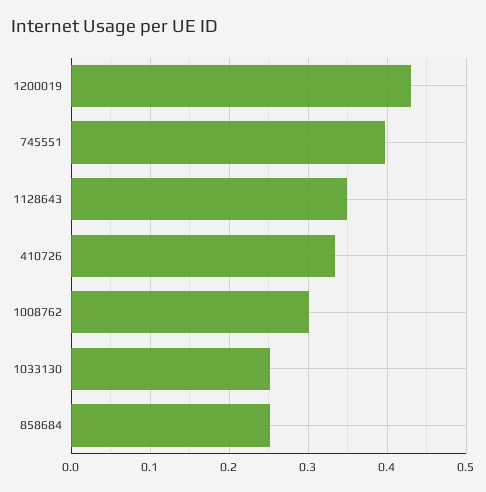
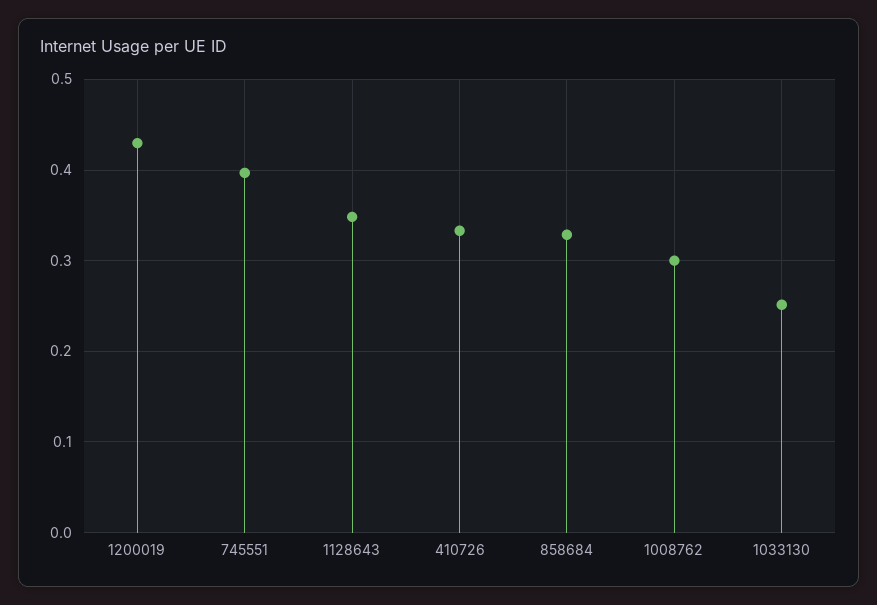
  {
    "1200019": 0.43,
    "745551": 0.4,
    "1128643": 0.35,
    "410726": 0.33,
    "1008762": 0.3,
    "1033130": 0.25,
-   "858684": 0.25
+   "858684": 0.33
  }

